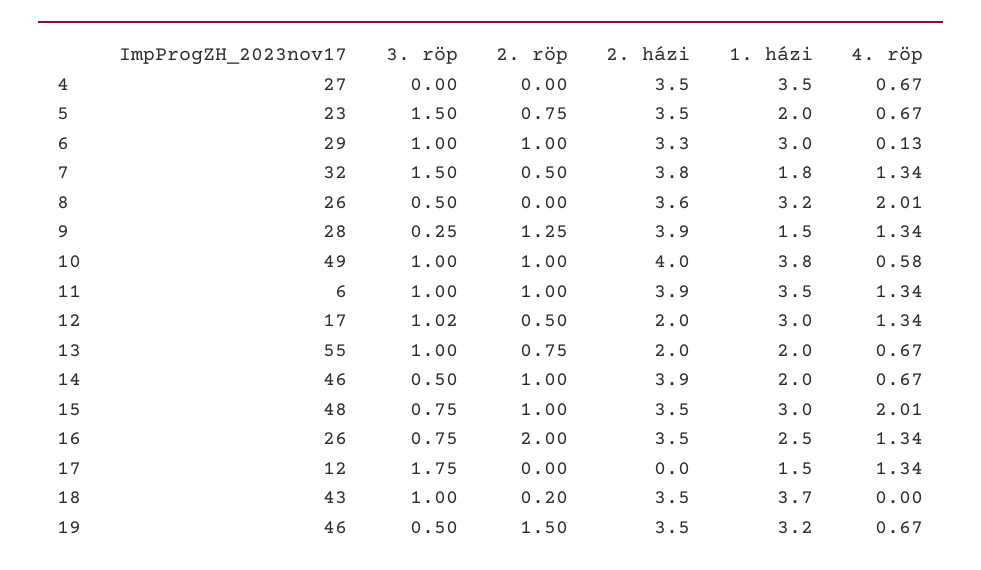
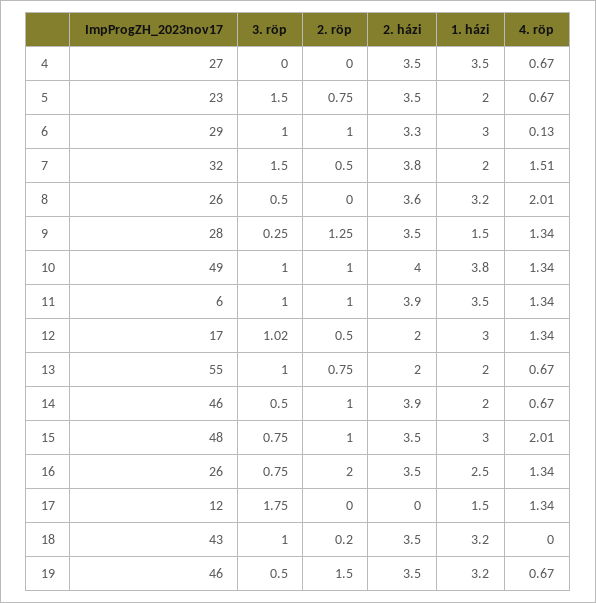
  {
    "ImpProgZH_2023nov17": {
      "4": 27,
      "5": 23,
      "6": 29,
      "7": 32,
      "8": 26,
      "9": 28,
      "10": 49,
      "11": 6,
      "12": 17,
      "13": 55,
      "14": 46,
      "15": 48,
      "16": 26,
      "17": 12,
      "18": 43,
      "19": 46
    },
    "3. röp": {
      "4": 0,
      "5": 1.5,
      "6": 1,
      "7": 1.5,
      "8": 0.5,
      "9": 0.25,
      "10": 1,
      "11": 1,
      "12": 1.02,
      "13": 1,
      "14": 0.5,
      "15": 0.75,
      "16": 0.75,
      "17": 1.75,
      "18": 1,
      "19": 0.5
    },
    "2. röp": {
      "4": 0,
      "5": 0.75,
      "6": 1,
      "7": 0.5,
      "8": 0,
      "9": 1.25,
      "10": 1,
      "11": 1,
      "12": 0.5,
      "13": 0.75,
      "14": 1,
      "15": 1,
      "16": 2,
      "17": 0,
      "18": 0.2,
      "19": 1.5
    },
    "2. házi": {
      "4": 3.5,
      "5": 3.5,
      "6": 3.3,
      "7": 3.8,
      "8": 3.6,
-     "9": 3.9,
+     "9": 3.5,
      "10": 4,
      "11": 3.9,
      "12": 2,
      "13": 2,
      "14": 3.9,
      "15": 3.5,
      "16": 3.5,
      "17": 0,
      "18": 3.5,
      "19": 3.5
    },
    "1. házi": {
      "4": 3.5,
      "5": 2,
      "6": 3,
-     "7": 1.8,
+     "7": 2,
      "8": 3.2,
      "9": 1.5,
      "10": 3.8,
      "11": 3.5,
      "12": 3,
      "13": 2,
      "14": 2,
      "15": 3,
      "16": 2.5,
      "17": 1.5,
-     "18": 3.7,
+     "18": 3.2,
      "19": 3.2
    },
    "4. röp": {
      "4": 0.67,
      "5": 0.67,
      "6": 0.13,
-     "7": 1.34,
+     "7": 1.51,
      "8": 2.01,
      "9": 1.34,
-     "10": 0.58,
+     "10": 1.34,
      "11": 1.34,
      "12": 1.34,
      "13": 0.67,
      "14": 0.67,
      "15": 2.01,
      "16": 1.34,
      "17": 1.34,
      "18": 0,
      "19": 0.67
    }
  }

